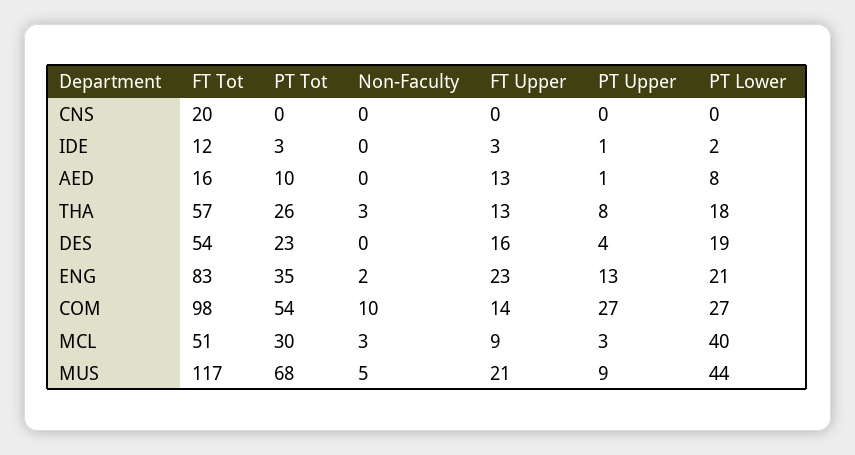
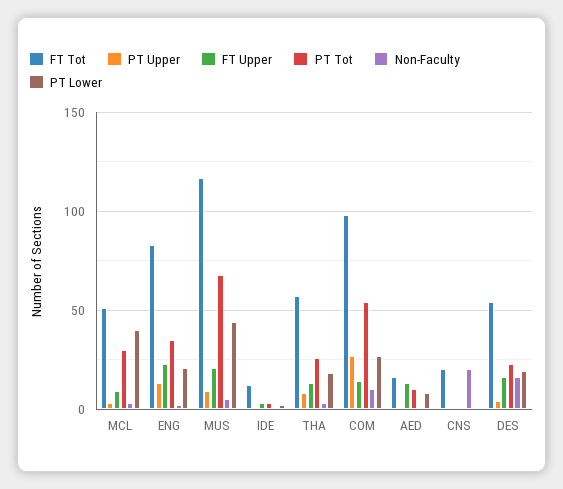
  {
    "FT Tot": {
      "CNS": 20,
      "IDE": 12,
      "AED": 16,
      "THA": 57,
      "DES": 54,
      "ENG": 83,
      "COM": 98,
      "MCL": 51,
      "MUS": 117
    },
    "PT Tot": {
      "CNS": 0,
      "IDE": 3,
      "AED": 10,
      "THA": 26,
      "DES": 23,
      "ENG": 35,
      "COM": 54,
      "MCL": 30,
      "MUS": 68
    },
    "Non-Faculty": {
-     "CNS": 0,
+     "CNS": 20,
      "IDE": 0,
      "AED": 0,
      "THA": 3,
-     "DES": 0,
+     "DES": 15,
      "ENG": 2,
      "COM": 10,
      "MCL": 3,
      "MUS": 5
    },
    "FT Upper": {
      "CNS": 0,
      "IDE": 3,
      "AED": 13,
      "THA": 13,
      "DES": 16,
      "ENG": 23,
      "COM": 14,
      "MCL": 9,
      "MUS": 21
    },
    "PT Upper": {
      "CNS": 0,
      "IDE": 1,
      "AED": 1,
      "THA": 8,
      "DES": 4,
      "ENG": 13,
      "COM": 27,
      "MCL": 3,
      "MUS": 9
    },
    "PT Lower": {
      "CNS": 0,
      "IDE": 2,
      "AED": 8,
      "THA": 18,
      "DES": 19,
      "ENG": 21,
      "COM": 27,
      "MCL": 40,
      "MUS": 44
    }
  }

